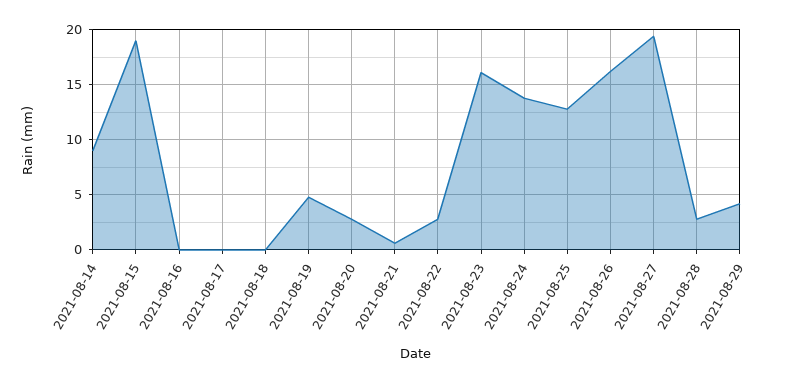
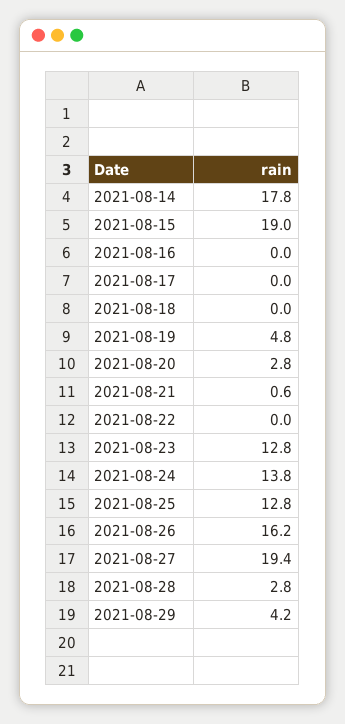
  {
-   "2021-08-14": 9,
+   "2021-08-14": 17.8,
    "2021-08-15": 19,
    "2021-08-16": 0,
    "2021-08-17": 0,
    "2021-08-18": 0,
    "2021-08-19": 4.8,
    "2021-08-20": 2.8,
    "2021-08-21": 0.6,
-   "2021-08-22": 3,
+   "2021-08-22": 0,
-   "2021-08-23": 16,
+   "2021-08-23": 12.8,
    "2021-08-24": 13.8,
    "2021-08-25": 12.8,
    "2021-08-26": 16.2,
    "2021-08-27": 19.4,
    "2021-08-28": 2.8,
    "2021-08-29": 4.2
  }

